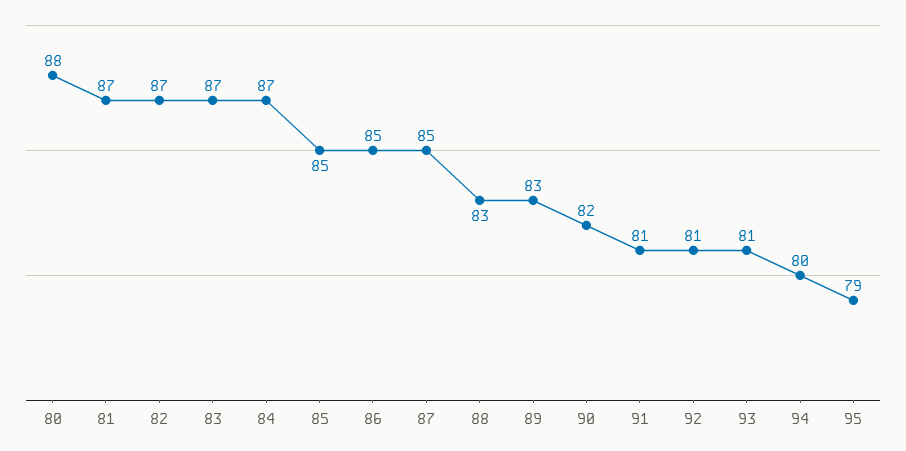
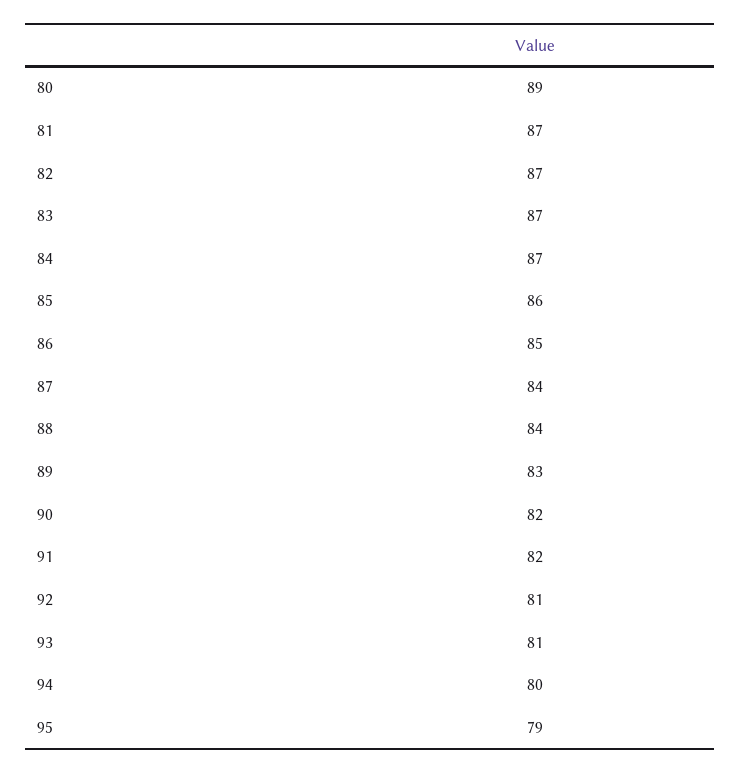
  {
-   "80": 88,
+   "80": 89,
    "81": 87,
    "82": 87,
    "83": 87,
    "84": 87,
-   "85": 85,
+   "85": 86,
    "86": 85,
-   "87": 85,
+   "87": 84,
-   "88": 83,
+   "88": 84,
    "89": 83,
    "90": 82,
-   "91": 81,
+   "91": 82,
    "92": 81,
    "93": 81,
    "94": 80,
    "95": 79
  }

